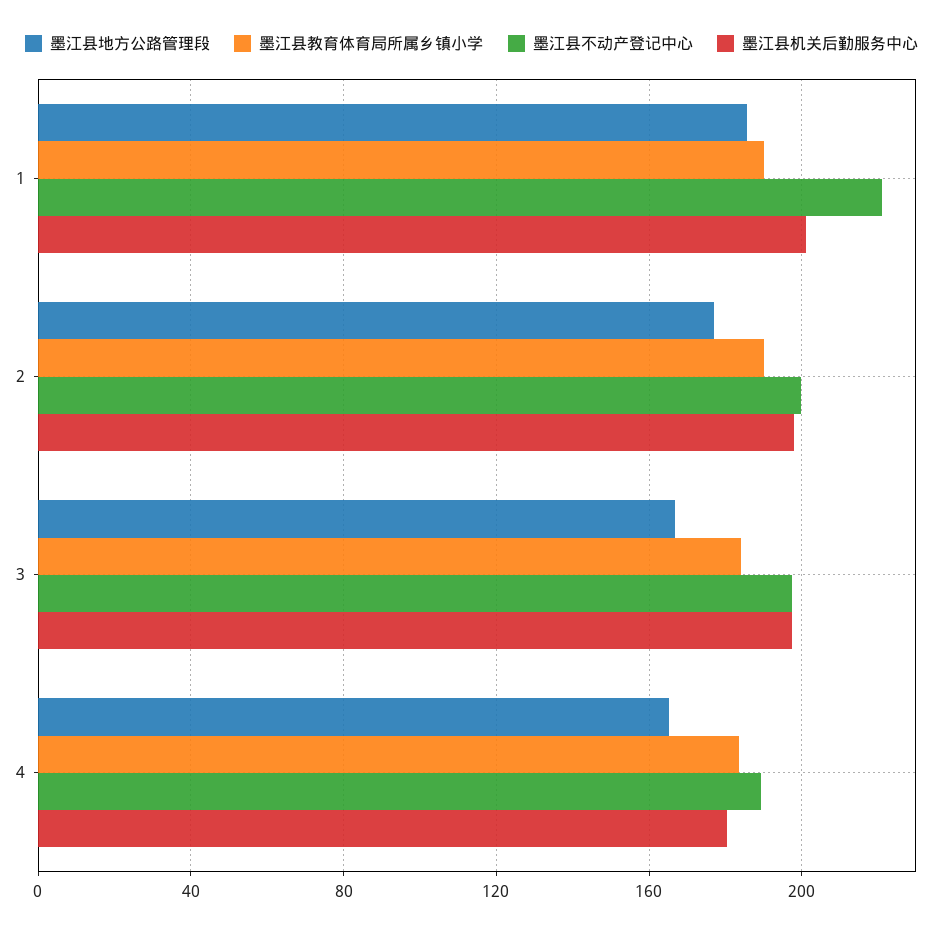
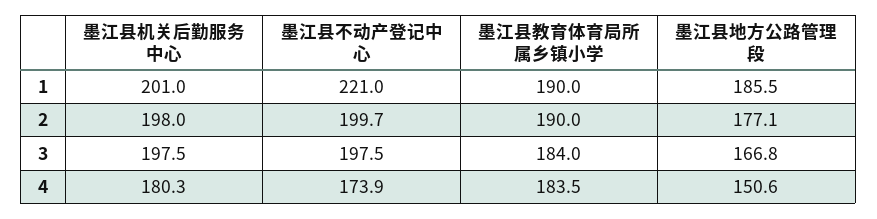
  {
    "墨江县地方公路管理段": {
      "1": 185.5,
      "2": 177.1,
      "3": 166.8,
-     "4": 165
+     "4": 150.6
    },
    "墨江县教育体育局所属乡镇小学": {
      "1": 190,
      "2": 190,
      "3": 184,
      "4": 183.5
    },
    "墨江县不动产登记中心": {
      "1": 221,
      "2": 199.7,
      "3": 197.5,
-     "4": 190
+     "4": 173.9
    },
    "墨江县机关后勤服务中心": {
      "1": 201,
      "2": 198,
      "3": 197.5,
      "4": 180.3
    }
  }

